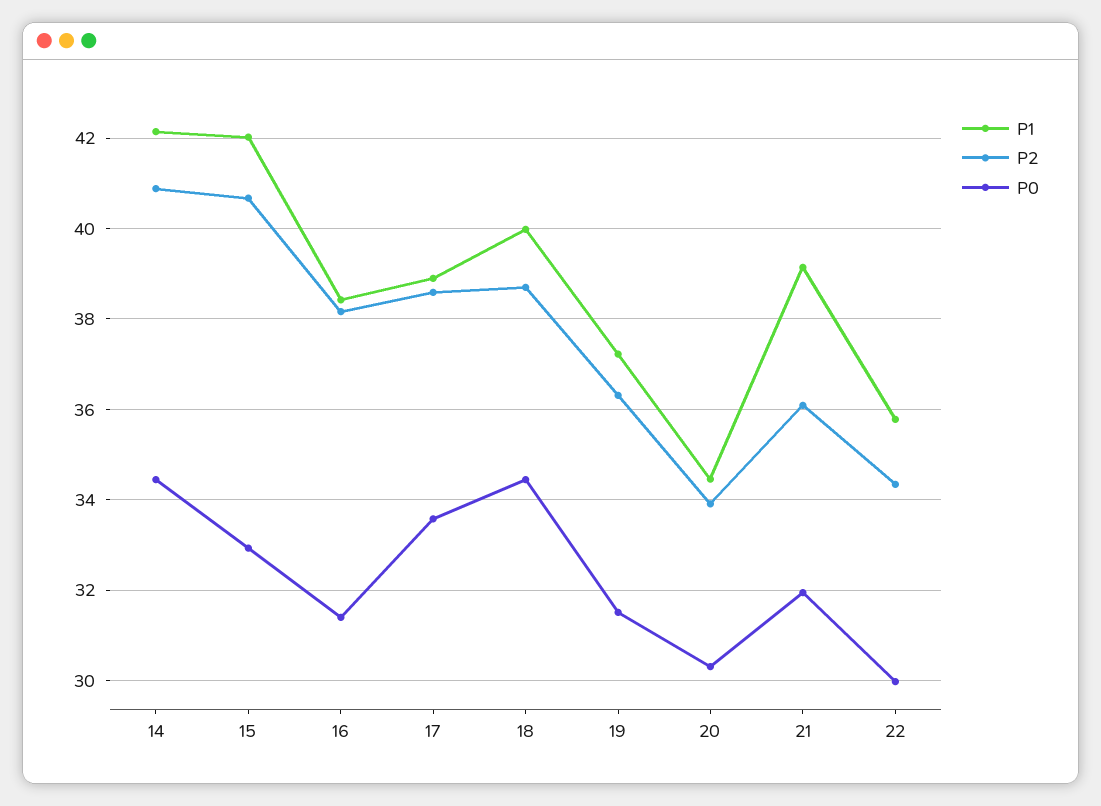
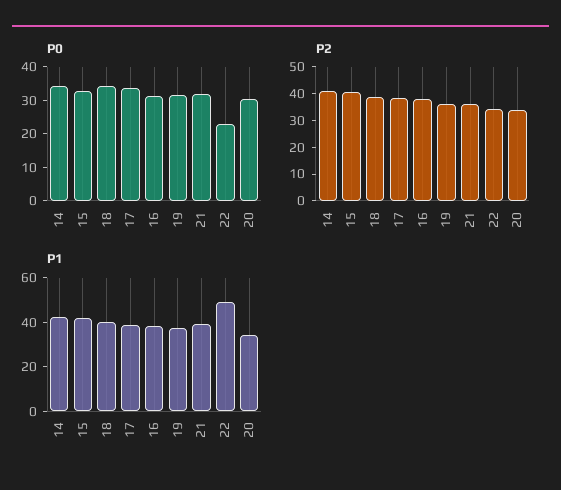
  {
    "P1": {
      "14": 42.2,
      "15": 42,
      "16": 38.4,
      "17": 39,
      "18": 40,
      "19": 37.2,
      "20": 34.4,
      "21": 39.2,
-     "22": 35.8
+     "22": 50
    },
    "P2": {
      "14": 40.8,
      "15": 40.6,
      "16": 38.2,
      "17": 38.6,
      "18": 38.8,
      "19": 36.4,
      "20": 34,
      "21": 36,
      "22": 34.4
    },
    "P0": {
      "14": 34.4,
      "15": 33,
      "16": 31.4,
      "17": 33.6,
      "18": 34.4,
      "19": 31.6,
      "20": 30.4,
      "21": 32,
-     "22": 30
+     "22": 22.5
    }
  }

